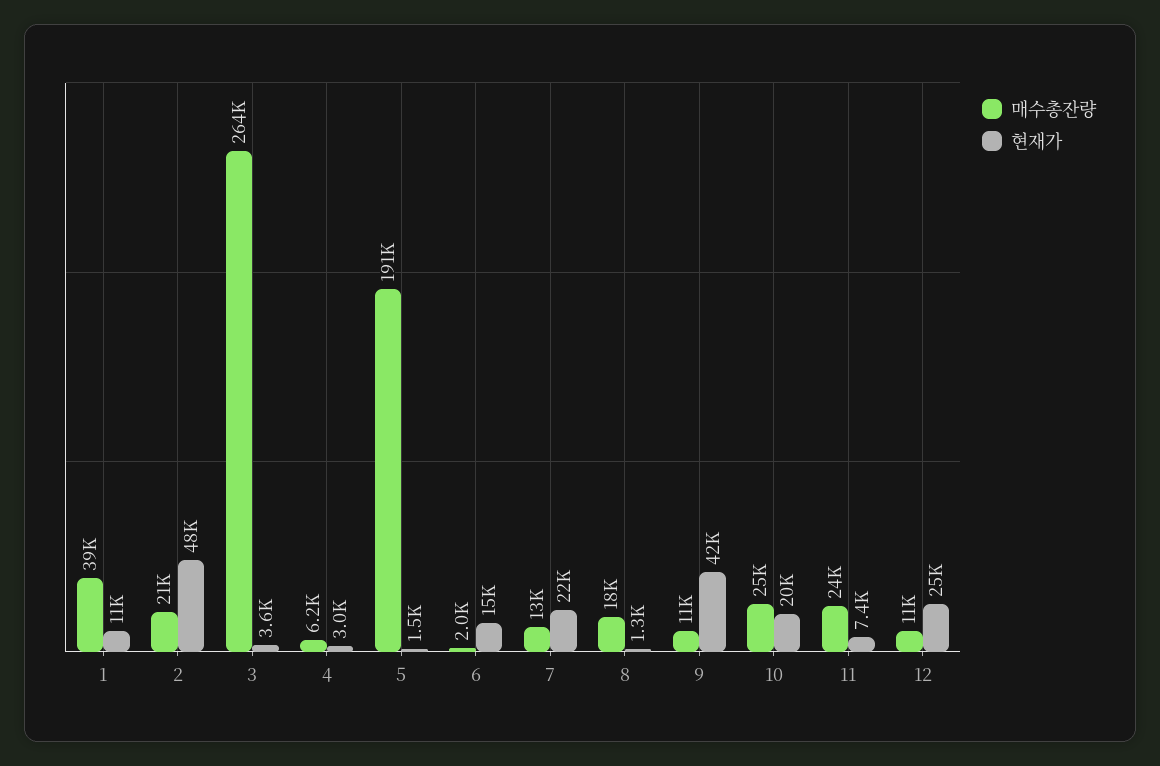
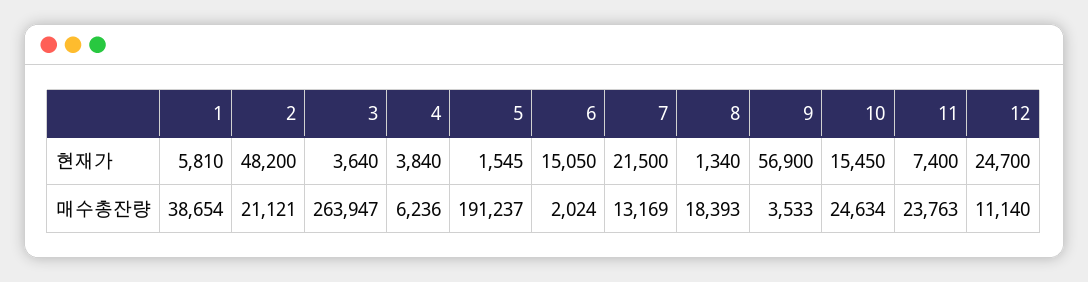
  {
    "매수총잔량": {
      "1": 38654,
      "2": 21121,
      "3": 263947,
      "4": 6236,
      "5": 191237,
      "6": 2024,
      "7": 13169,
      "8": 18393,
-     "9": 11000,
+     "9": 3533,
      "10": 24634,
      "11": 23763,
      "12": 11140
    },
    "현재가": {
-     "1": 11000,
+     "1": 5810,
      "2": 48200,
      "3": 3640,
-     "4": 3000,
+     "4": 3840,
      "5": 1545,
      "6": 15050,
      "7": 21500,
      "8": 1340,
-     "9": 42000,
+     "9": 56900,
-     "10": 20000,
+     "10": 15450,
      "11": 7400,
      "12": 24700
    }
  }

